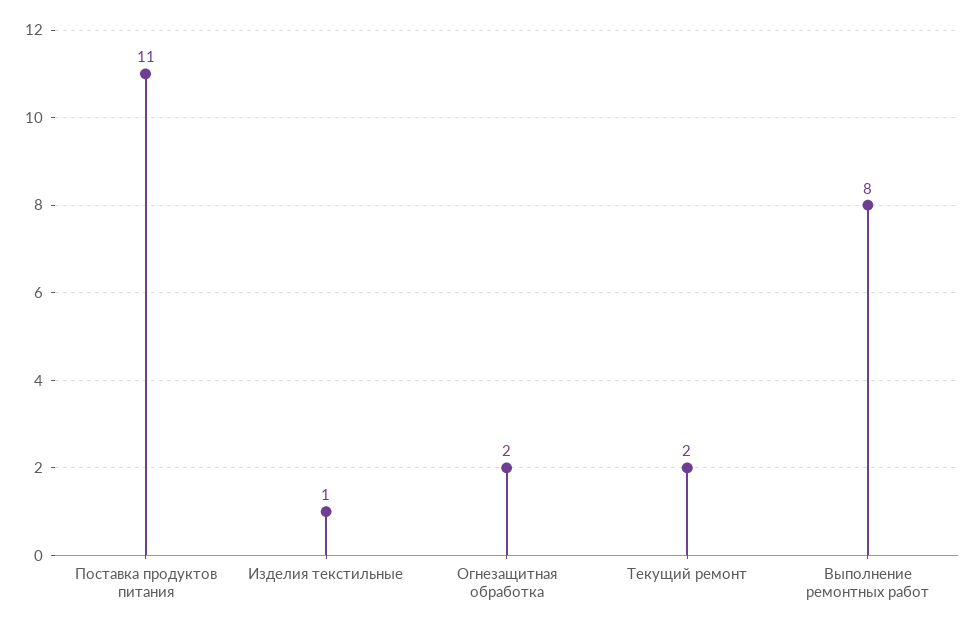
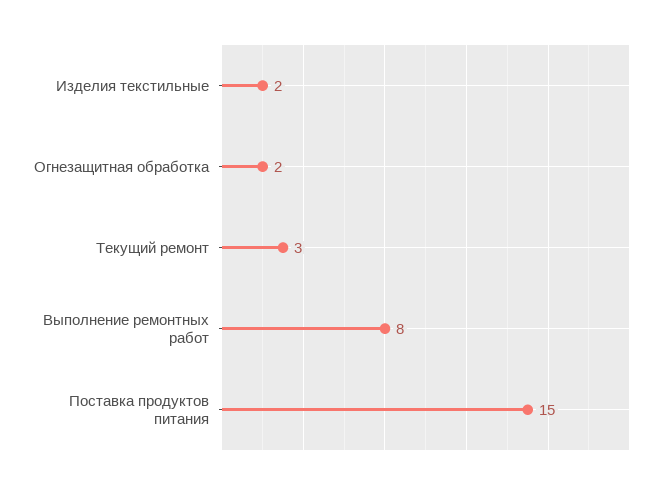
  {
-   "Поставка продуктов питания": 11,
+   "Поставка продуктов питания": 15,
-   "Изделия текстильные": 1,
+   "Изделия текстильные": 2,
    "Огнезащитная обработка": 2,
-   "Текущий ремонт": 2,
+   "Текущий ремонт": 3,
    "Выполнение ремонтных работ": 8
  }

